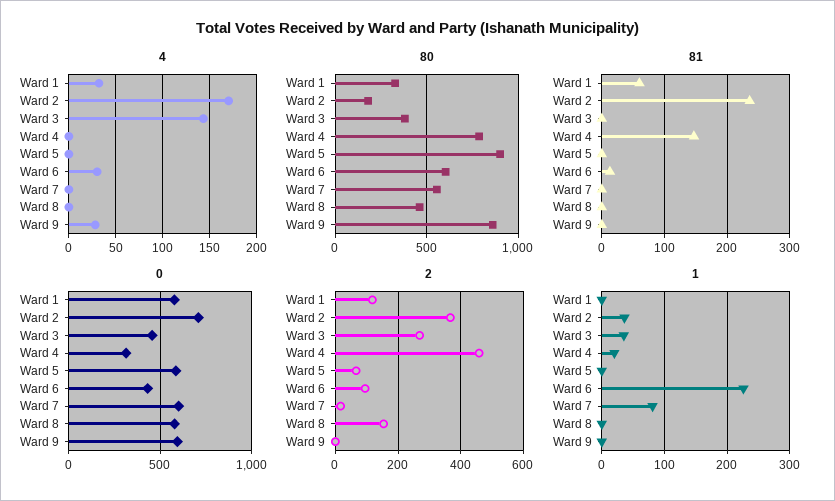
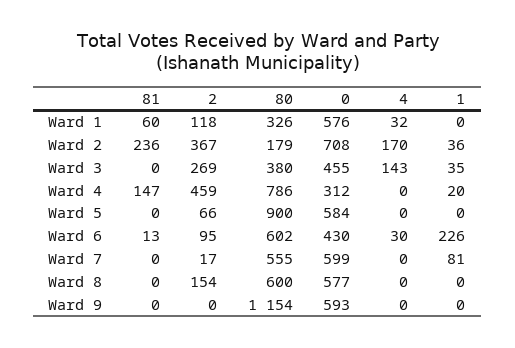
  {
    "4": {
      "Ward 1": 32,
      "Ward 2": 170,
      "Ward 3": 143,
      "Ward 4": 0,
      "Ward 5": 0,
      "Ward 6": 30,
      "Ward 7": 0,
      "Ward 8": 0,
-     "Ward 9": 30
+     "Ward 9": 0
    },
    "80": {
      "Ward 1": 326,
      "Ward 2": 179,
      "Ward 3": 380,
      "Ward 4": 786,
      "Ward 5": 900,
      "Ward 6": 602,
      "Ward 7": 555,
-     "Ward 8": 450,
+     "Ward 8": 600,
-     "Ward 9": 850
+     "Ward 9": 1154
    },
    "81": {
      "Ward 1": 60,
      "Ward 2": 236,
      "Ward 3": 0,
      "Ward 4": 147,
      "Ward 5": 0,
      "Ward 6": 13,
      "Ward 7": 0,
      "Ward 8": 0,
      "Ward 9": 0
    },
    "0": {
      "Ward 1": 576,
      "Ward 2": 708,
      "Ward 3": 455,
      "Ward 4": 312,
      "Ward 5": 584,
      "Ward 6": 430,
      "Ward 7": 599,
      "Ward 8": 577,
      "Ward 9": 593
    },
    "2": {
      "Ward 1": 118,
      "Ward 2": 367,
      "Ward 3": 269,
      "Ward 4": 459,
      "Ward 5": 66,
      "Ward 6": 95,
      "Ward 7": 17,
      "Ward 8": 154,
      "Ward 9": 0
    },
    "1": {
      "Ward 1": 0,
      "Ward 2": 36,
      "Ward 3": 35,
      "Ward 4": 20,
      "Ward 5": 0,
      "Ward 6": 226,
      "Ward 7": 81,
      "Ward 8": 0,
      "Ward 9": 0
    }
  }

